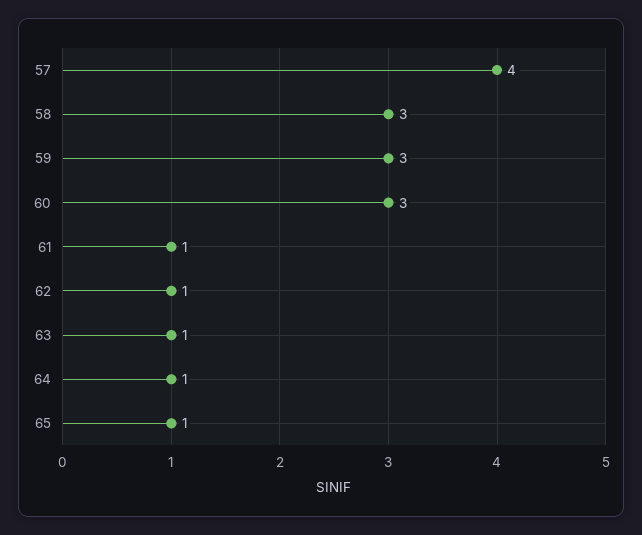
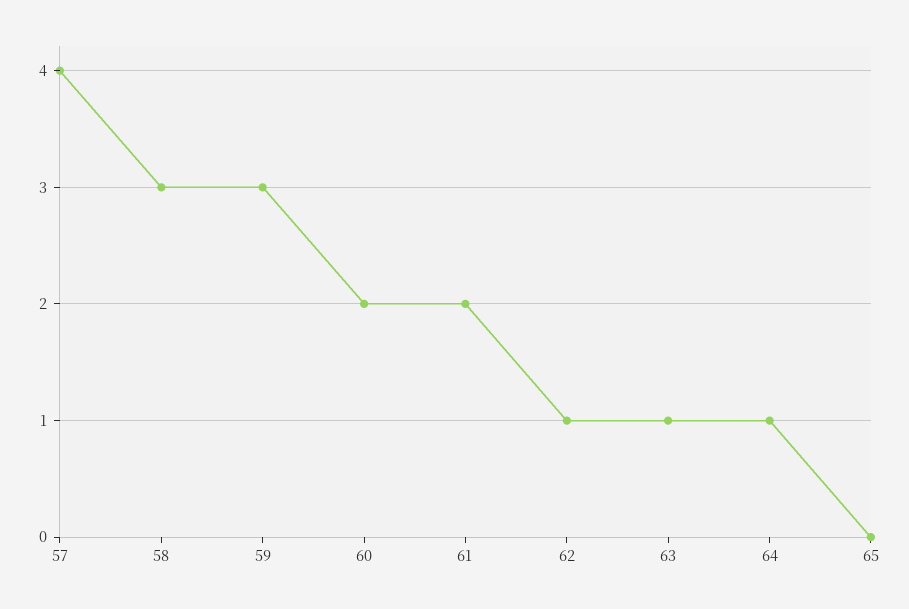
  {
    "57": 4,
    "58": 3,
    "59": 3,
-   "60": 3,
+   "60": 2,
-   "61": 1,
+   "61": 2,
    "62": 1,
    "63": 1,
    "64": 1,
-   "65": 1
+   "65": 0
  }

